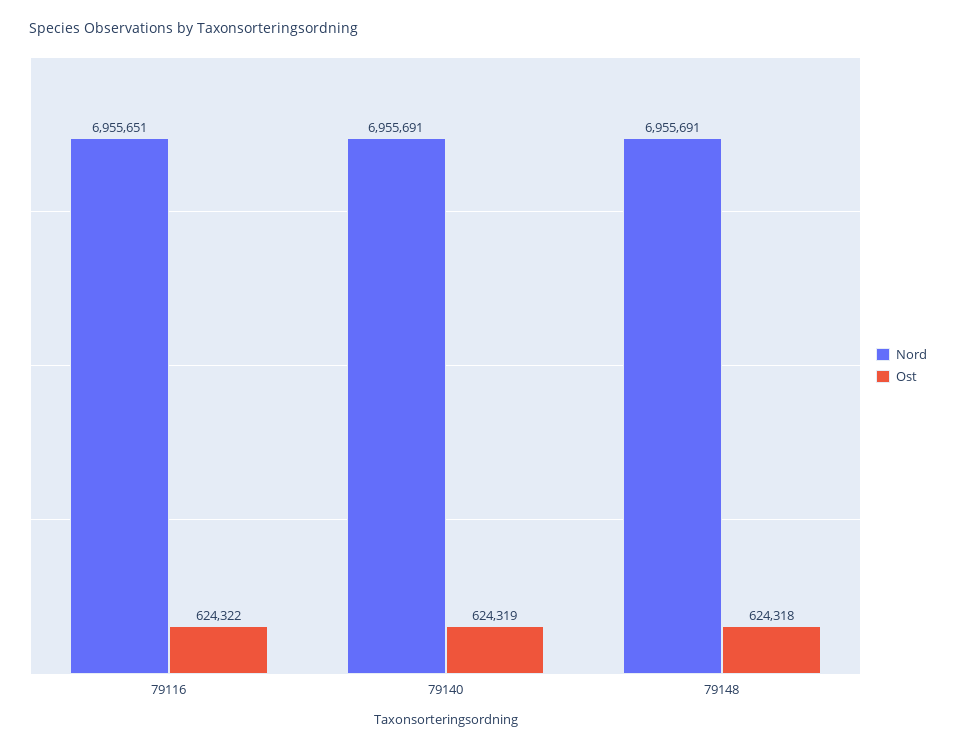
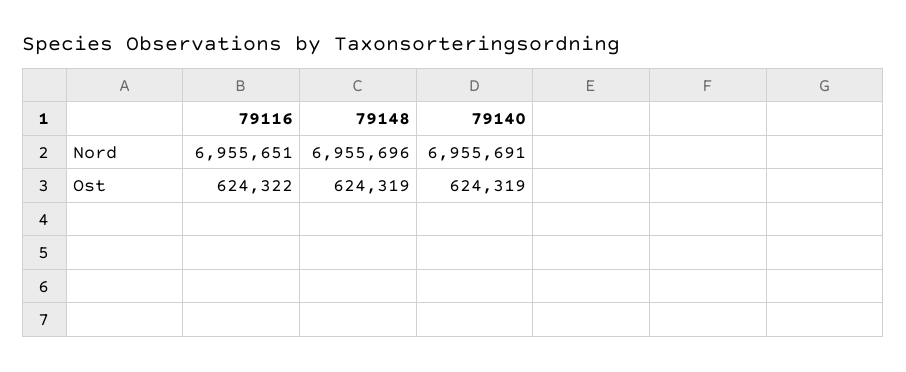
  {
    "Nord": {
      "79116": 6955651,
      "79140": 6955691,
-     "79148": 6955691
+     "79148": 6955696
    },
    "Ost": {
      "79116": 624322,
      "79140": 624319,
-     "79148": 624318
+     "79148": 624319
    }
  }

